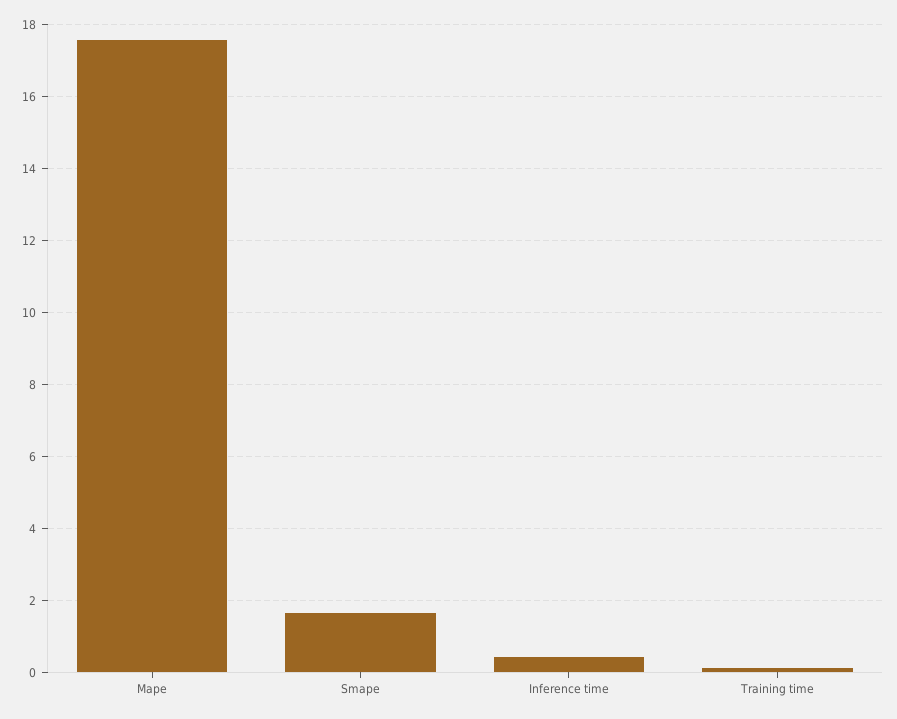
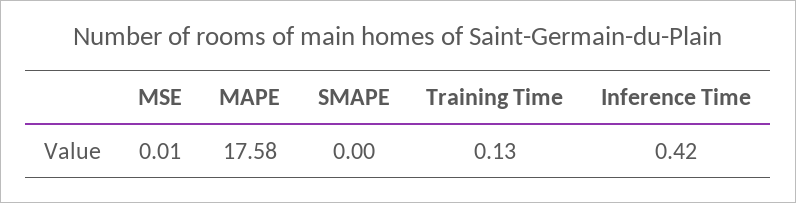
  {
    "Mape": 17.58,
-   "Smape": 1.6,
+   "Smape": 0,
    "Inference time": 0.42,
-   "Training time": 0.13
+   "Training time": 0.13,
+   "MSE": 0.01
  }

